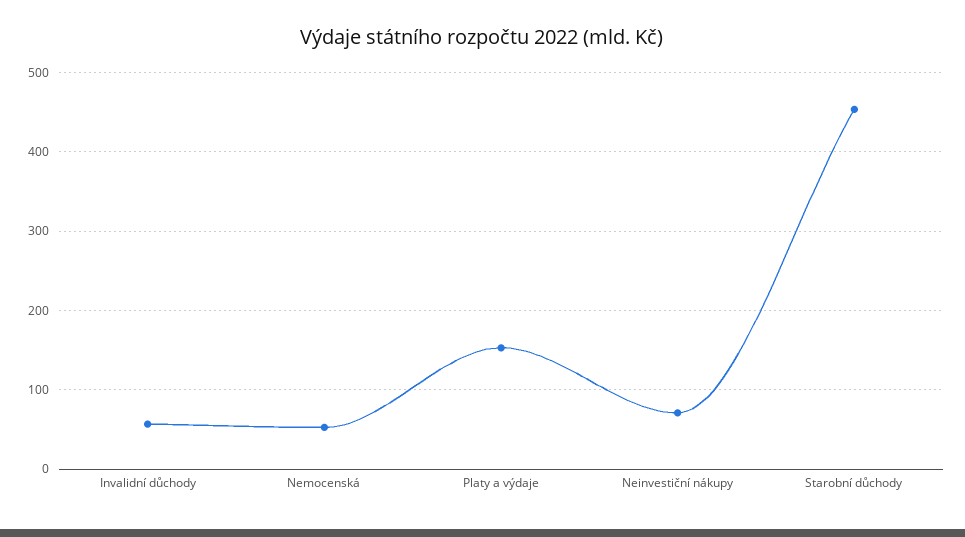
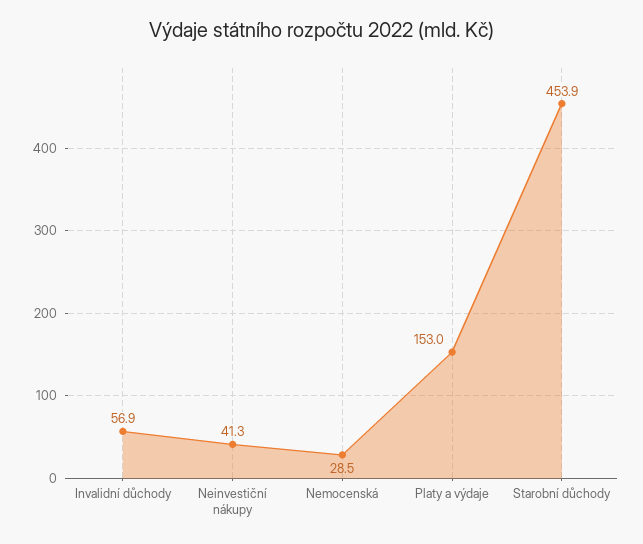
  {
    "Invalidní důchody": 56.9,
-   "Nemocenská": 50,
+   "Nemocenská": 28.5,
    "Platy a výdaje": 153,
-   "Neinvestiční nákupy": 70,
+   "Neinvestiční nákupy": 41.3,
    "Starobní důchody": 453.9
  }

